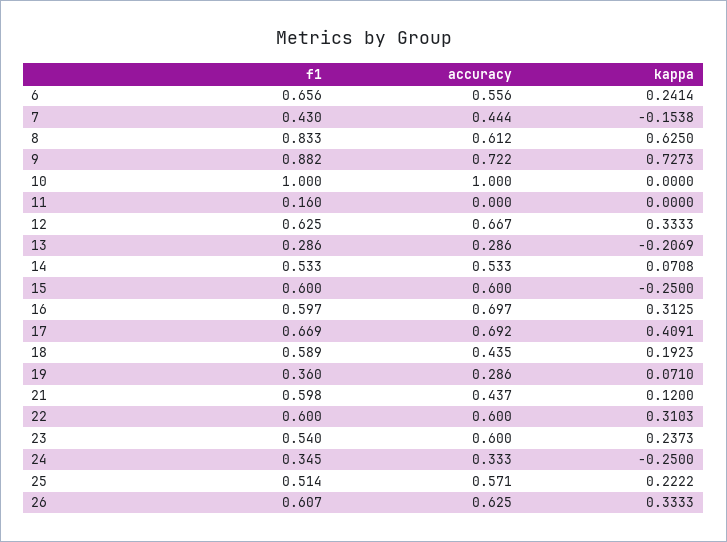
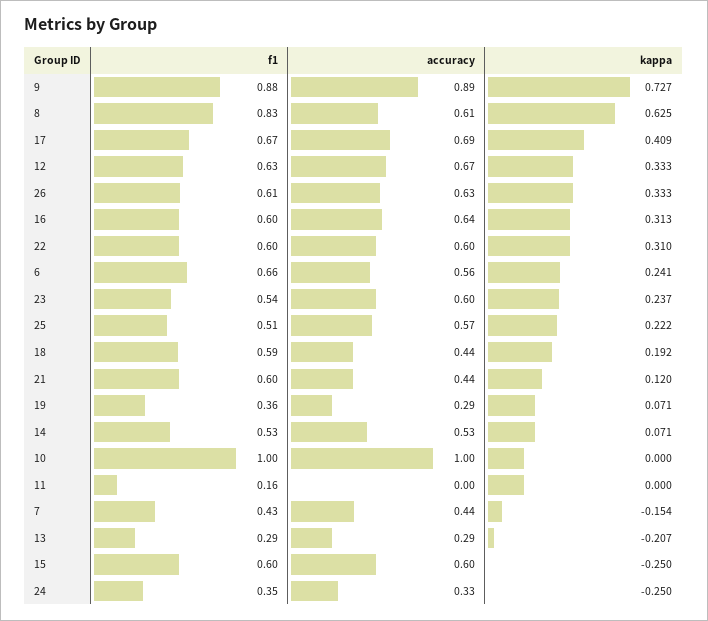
  {
    "f1": {
      "6": 0.656,
      "7": 0.43,
      "8": 0.833,
      "9": 0.882,
      "10": 1,
      "11": 0.16,
      "12": 0.625,
      "13": 0.286,
      "14": 0.533,
      "15": 0.6,
      "16": 0.597,
      "17": 0.669,
      "18": 0.589,
      "19": 0.36,
      "21": 0.598,
      "22": 0.6,
      "23": 0.54,
      "24": 0.345,
      "25": 0.514,
      "26": 0.607
    },
    "accuracy": {
      "6": 0.556,
      "7": 0.444,
      "8": 0.612,
-     "9": 0.722,
+     "9": 0.89,
      "10": 1,
      "11": 0,
      "12": 0.667,
      "13": 0.286,
      "14": 0.533,
      "15": 0.6,
-     "16": 0.697,
+     "16": 0.64,
      "17": 0.692,
      "18": 0.435,
      "19": 0.286,
      "21": 0.437,
      "22": 0.6,
      "23": 0.6,
      "24": 0.333,
      "25": 0.571,
      "26": 0.625
    },
    "kappa": {
      "6": 0.2414,
      "7": -0.1538,
      "8": 0.625,
      "9": 0.7273,
      "10": 0,
      "11": 0,
      "12": 0.3333,
      "13": -0.2069,
      "14": 0.0708,
      "15": -0.25,
      "16": 0.3125,
      "17": 0.4091,
      "18": 0.1923,
      "19": 0.071,
      "21": 0.12,
      "22": 0.3103,
      "23": 0.2373,
      "24": -0.25,
      "25": 0.2222,
      "26": 0.3333
    }
  }

